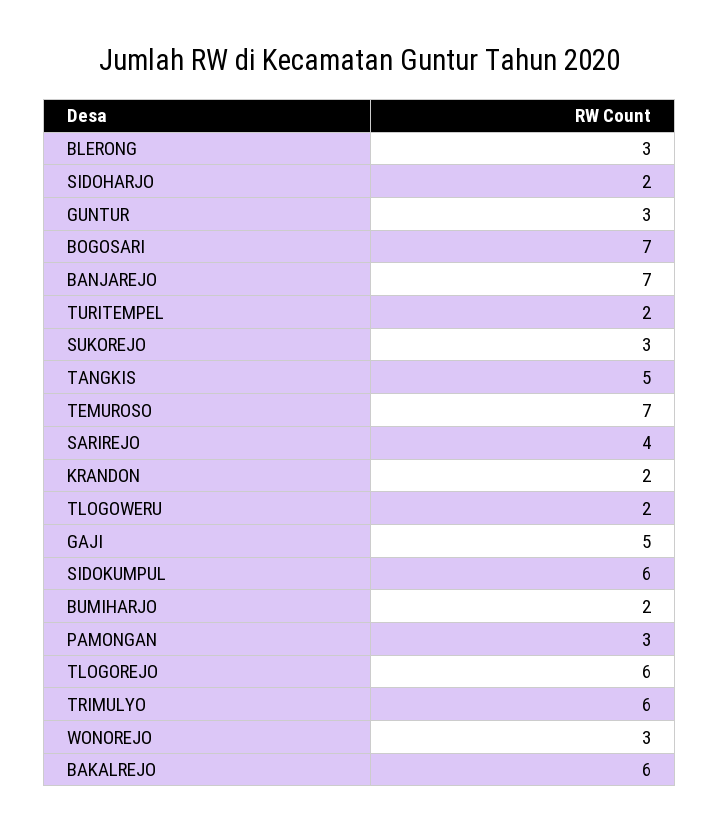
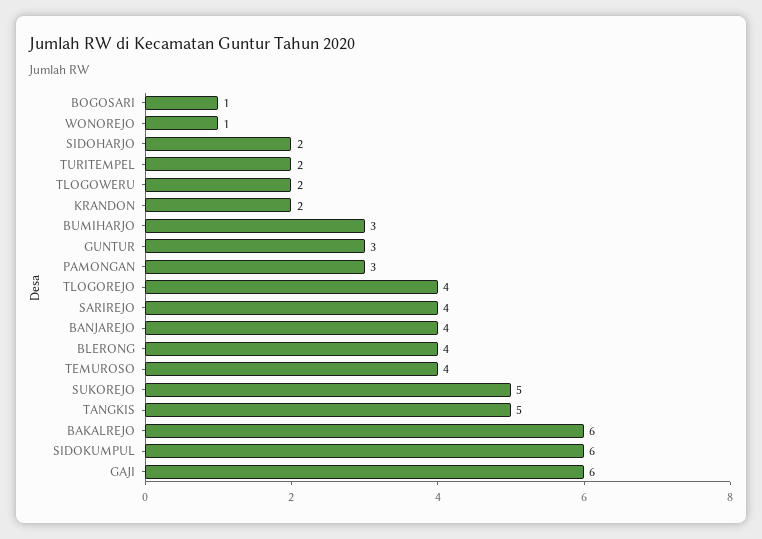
  {
-   "BLERONG": 3,
+   "BLERONG": 4,
    "SIDOHARJO": 2,
    "GUNTUR": 3,
-   "BOGOSARI": 7,
+   "BOGOSARI": 1,
-   "BANJAREJO": 7,
+   "BANJAREJO": 4,
    "TURITEMPEL": 2,
-   "SUKOREJO": 3,
+   "SUKOREJO": 5,
    "TANGKIS": 5,
-   "TEMUROSO": 7,
+   "TEMUROSO": 4,
    "SARIREJO": 4,
    "KRANDON": 2,
    "TLOGOWERU": 2,
-   "GAJI": 5,
+   "GAJI": 6,
    "SIDOKUMPUL": 6,
-   "BUMIHARJO": 2,
+   "BUMIHARJO": 3,
    "PAMONGAN": 3,
-   "TLOGOREJO": 6,
+   "TLOGOREJO": 4,
-   "TRIMULYO": 6,
-   "WONOREJO": 3,
+   "WONOREJO": 1,
    "BAKALREJO": 6
  }

